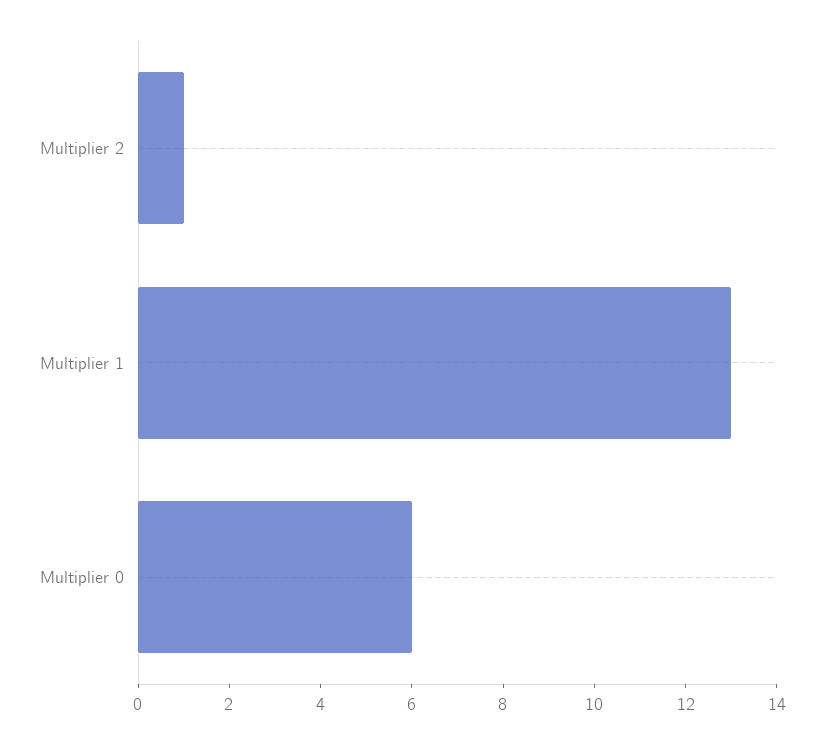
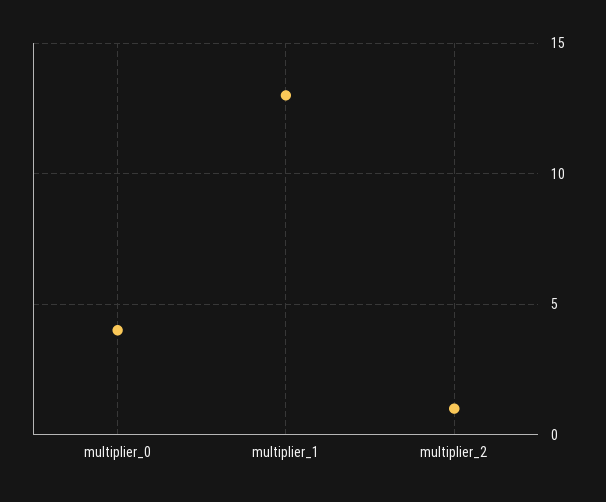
  {
    "Multiplier 2": 1,
    "Multiplier 1": 13,
-   "Multiplier 0": 6
+   "Multiplier 0": 4
  }

